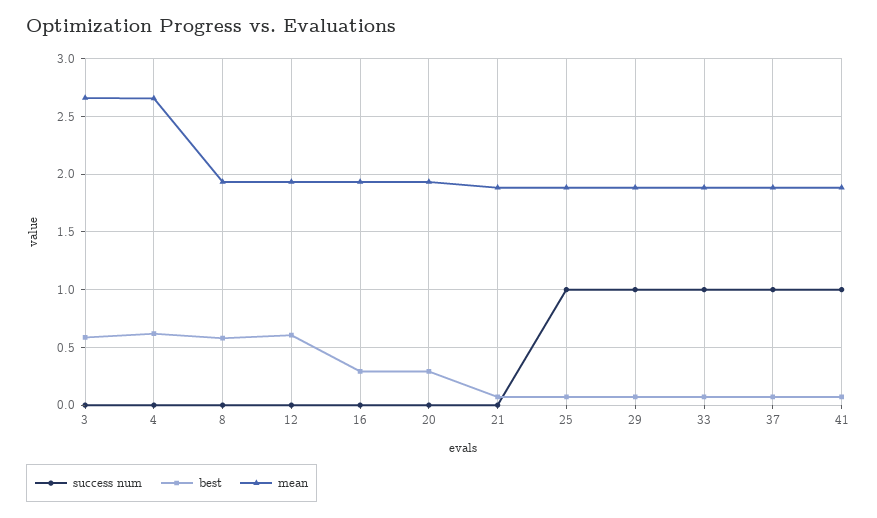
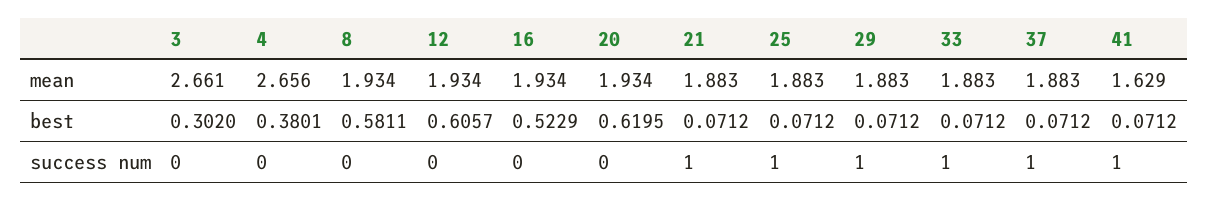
  {
    "success num": {
      "3": 0,
      "4": 0,
      "8": 0,
      "12": 0,
      "16": 0,
      "20": 0,
-     "21": 0,
+     "21": 1,
      "25": 1,
      "29": 1,
      "33": 1,
      "37": 1,
      "41": 1
    },
    "best": {
-     "3": 0.6,
+     "3": 0.302,
-     "4": 0.6,
+     "4": 0.3801,
      "8": 0.5811,
      "12": 0.6057,
-     "16": 0.3,
+     "16": 0.5229,
-     "20": 0.3,
+     "20": 0.6195,
      "21": 0.0712,
      "25": 0.0712,
      "29": 0.0712,
      "33": 0.0712,
      "37": 0.0712,
      "41": 0.0712
    },
    "mean": {
      "3": 2.661,
      "4": 2.656,
      "8": 1.934,
      "12": 1.934,
      "16": 1.934,
      "20": 1.934,
      "21": 1.883,
      "25": 1.883,
      "29": 1.883,
      "33": 1.883,
      "37": 1.883,
-     "41": 1.9
+     "41": 1.629
    }
  }

